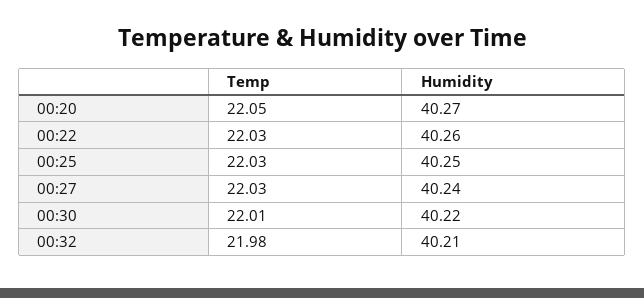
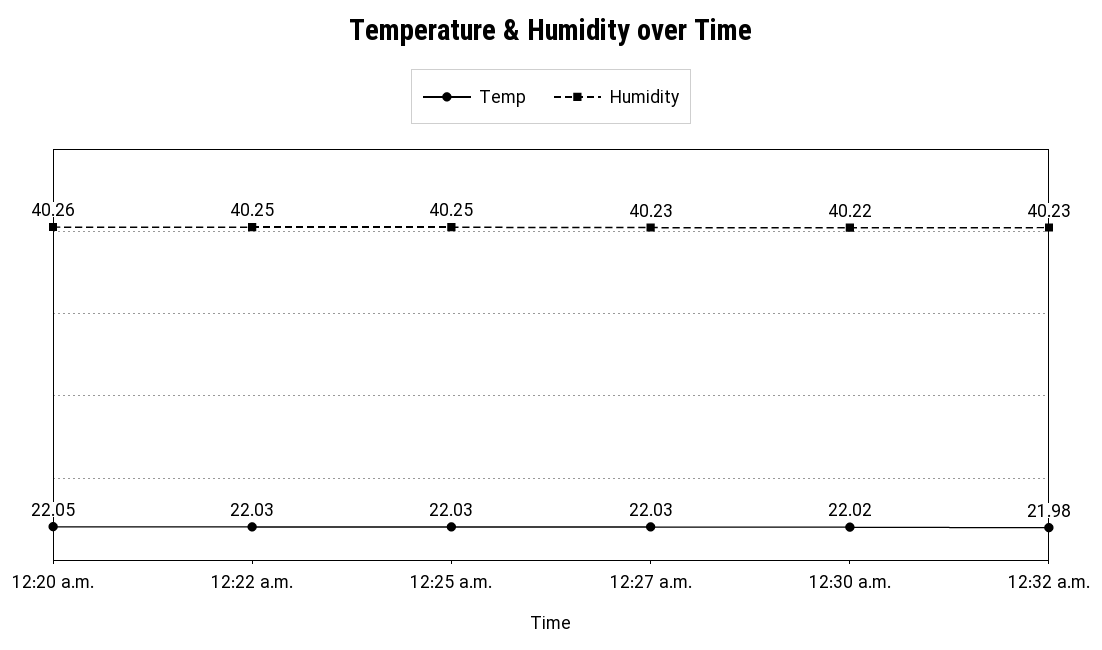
  {
    "Temp": {
      "00:20": 22.05,
      "00:22": 22.03,
      "00:25": 22.03,
      "00:27": 22.03,
-     "00:30": 22.01,
+     "00:30": 22.02,
      "00:32": 21.98
    },
    "Humidity": {
-     "00:20": 40.27,
+     "00:20": 40.26,
-     "00:22": 40.26,
+     "00:22": 40.25,
      "00:25": 40.25,
-     "00:27": 40.24,
+     "00:27": 40.23,
      "00:30": 40.22,
-     "00:32": 40.21
+     "00:32": 40.23
    }
  }

